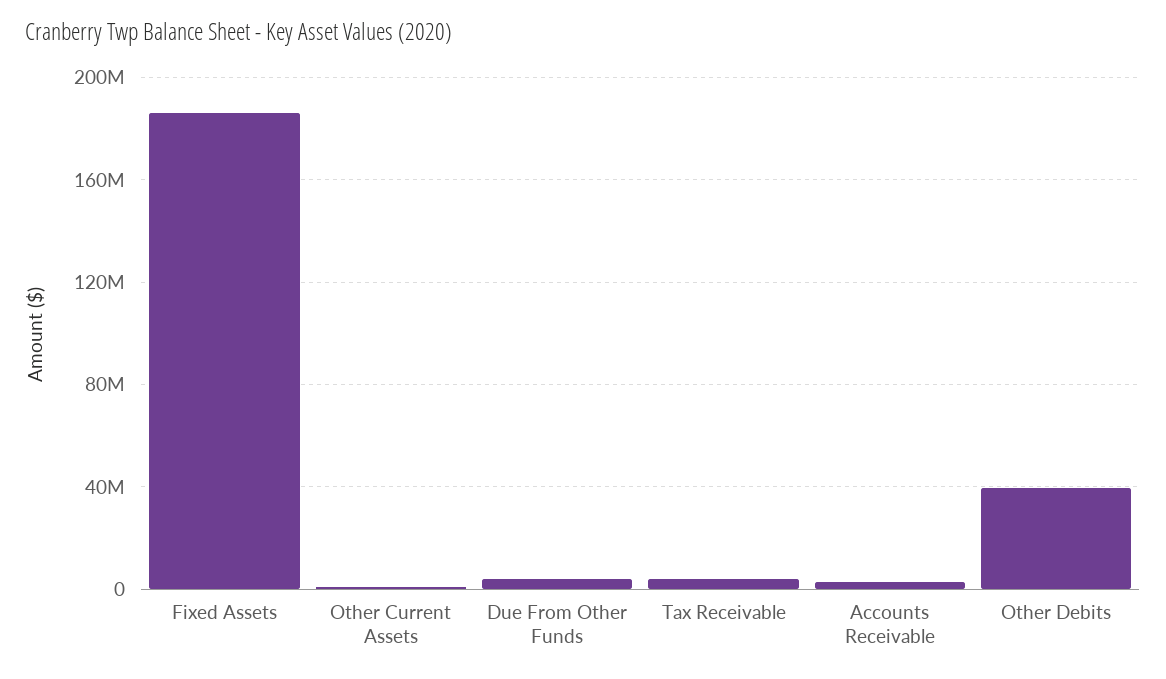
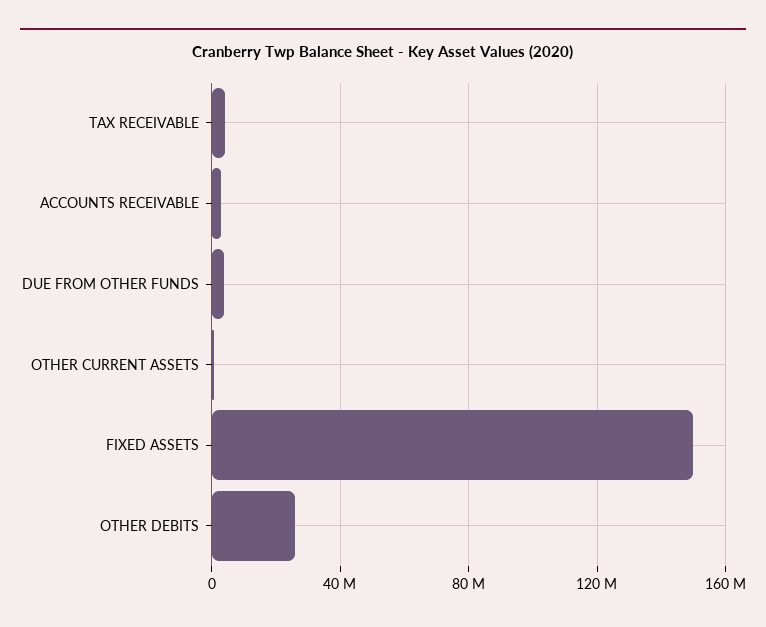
  {
-   "Fixed Assets": 185000000,
+   "Fixed Assets": 150000000,
    "Other Current Assets": 0,
    "Due From Other Funds": 5000000,
    "Tax Receivable": 5000000,
    "Accounts Receivable": 5000000,
-   "Other Debits": 40000000
+   "Other Debits": 25000000
  }

